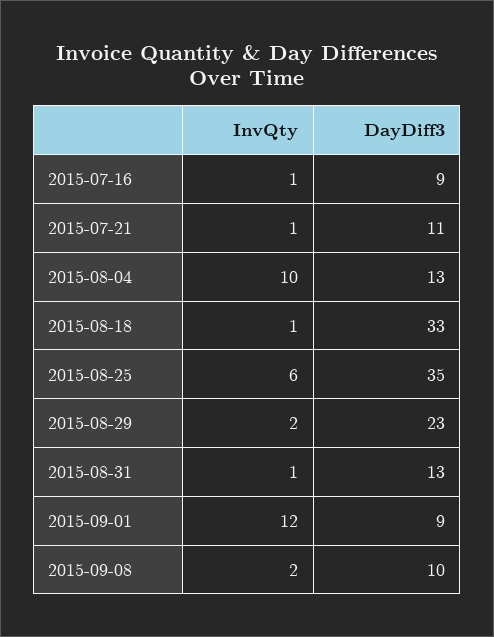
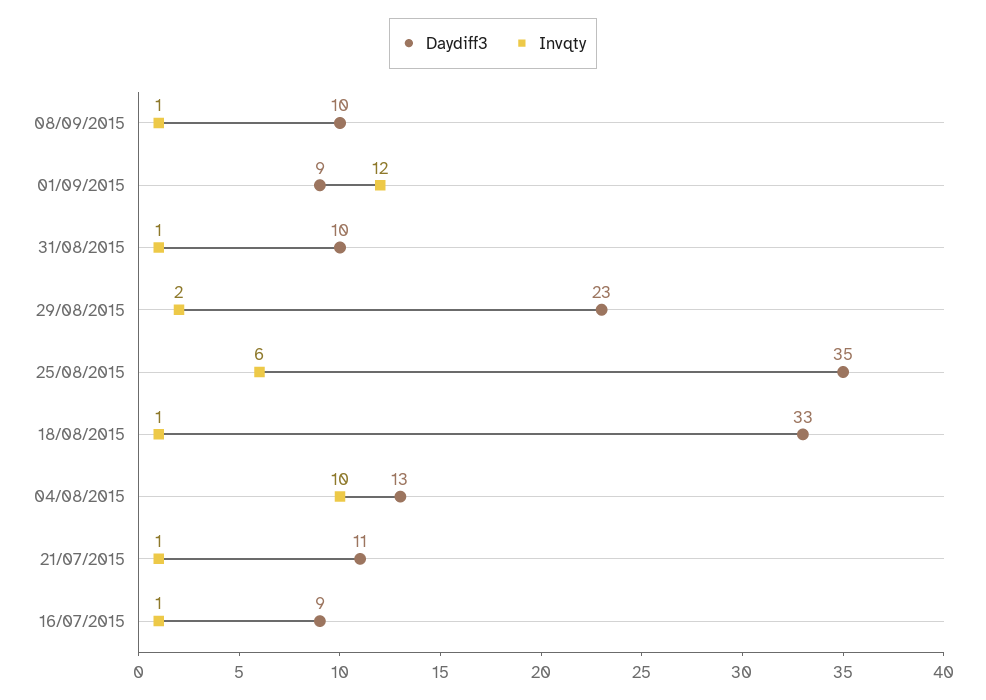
  {
    "InvQty": {
      "2015-07-16": 1,
      "2015-07-21": 1,
      "2015-08-04": 10,
      "2015-08-18": 1,
      "2015-08-25": 6,
      "2015-08-29": 2,
      "2015-08-31": 1,
      "2015-09-01": 12,
-     "2015-09-08": 2
+     "2015-09-08": 1
    },
    "DayDiff3": {
      "2015-07-16": 9,
      "2015-07-21": 11,
      "2015-08-04": 13,
      "2015-08-18": 33,
      "2015-08-25": 35,
      "2015-08-29": 23,
-     "2015-08-31": 13,
+     "2015-08-31": 10,
      "2015-09-01": 9,
      "2015-09-08": 10
    }
  }

